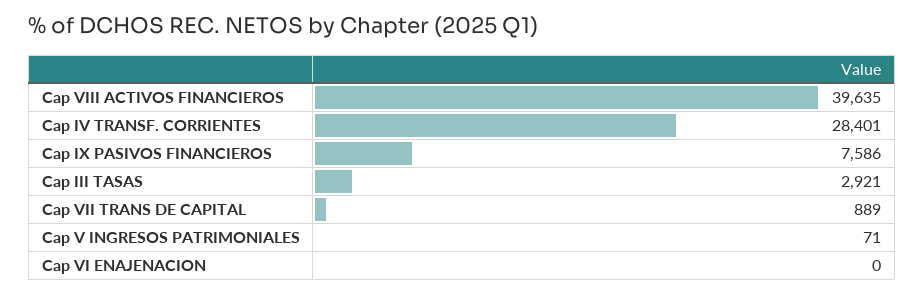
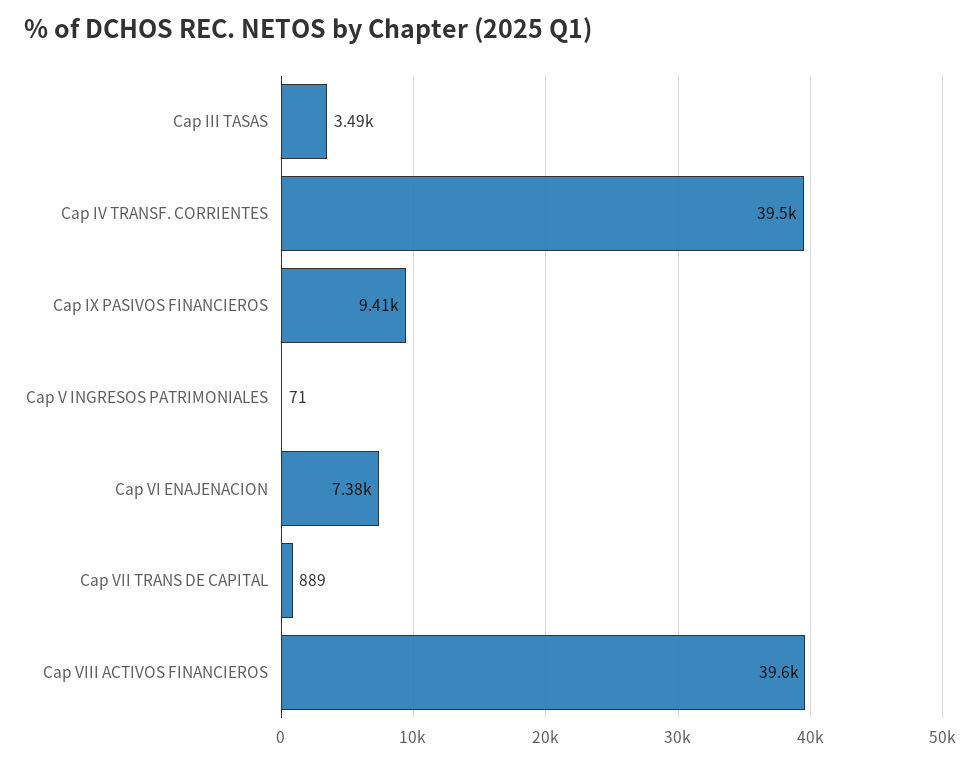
  {
    "Cap VIII ACTIVOS FINANCIEROS": 39635,
-   "Cap IV TRANSF. CORRIENTES": 28401,
+   "Cap IV TRANSF. CORRIENTES": 39500,
-   "Cap IX PASIVOS FINANCIEROS": 7586,
+   "Cap IX PASIVOS FINANCIEROS": 9410,
-   "Cap III TASAS": 2921,
+   "Cap III TASAS": 3490,
    "Cap VII TRANS DE CAPITAL": 889,
    "Cap V INGRESOS PATRIMONIALES": 71,
-   "Cap VI ENAJENACION": 0
+   "Cap VI ENAJENACION": 7380
  }

